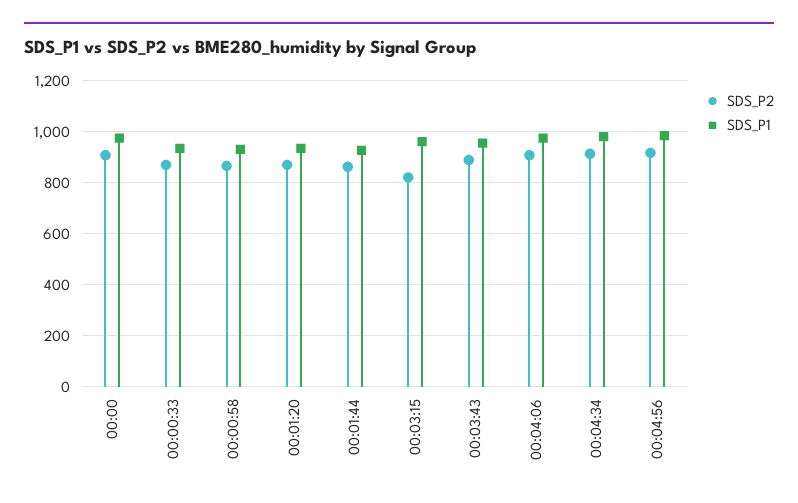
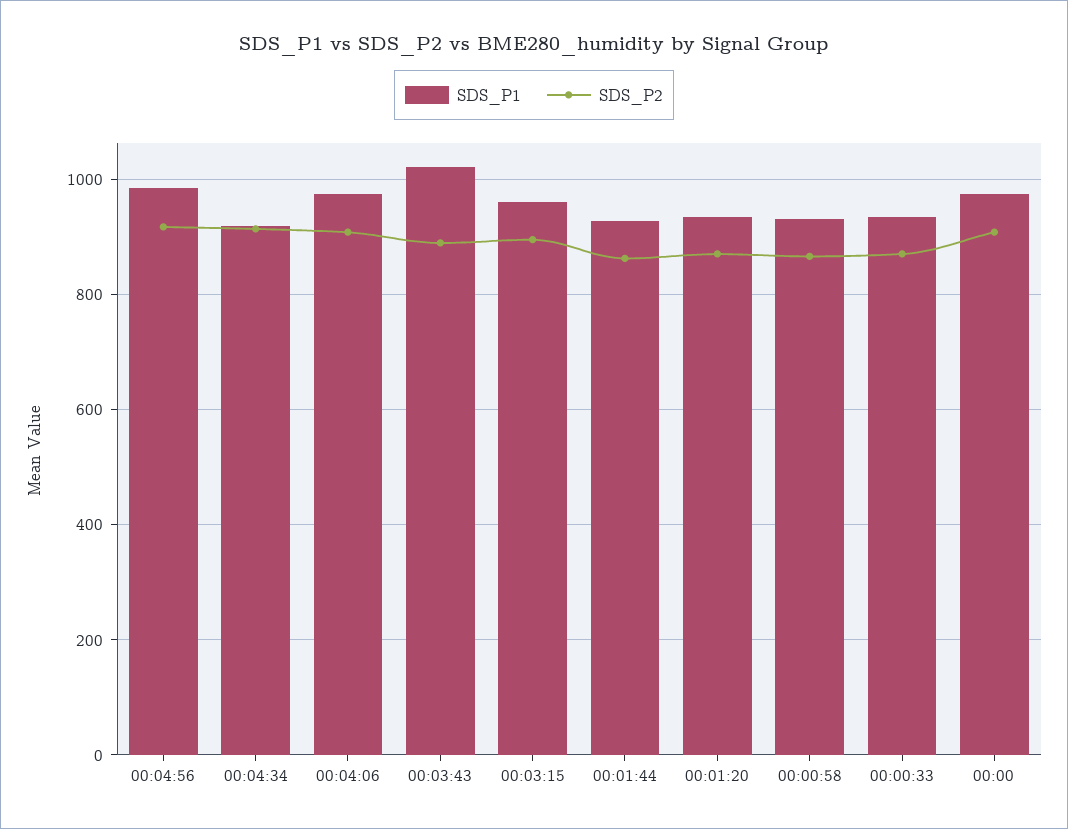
  {
    "SDS_P2": {
      "00:00": 900,
      "00:00:33": 860,
      "00:00:58": 860,
      "00:01:20": 860,
      "00:01:44": 860,
-     "00:03:15": 825,
+     "00:03:15": 900,
      "00:03:43": 880,
      "00:04:06": 900,
      "00:04:34": 920,
      "00:04:56": 920
    },
    "SDS_P1": {
      "00:00": 980,
      "00:00:33": 940,
      "00:00:58": 940,
      "00:01:20": 940,
      "00:01:44": 920,
      "00:03:15": 960,
-     "00:03:43": 950,
+     "00:03:43": 1020,
      "00:04:06": 980,
-     "00:04:34": 975,
+     "00:04:34": 920,
      "00:04:56": 980
    }
  }

